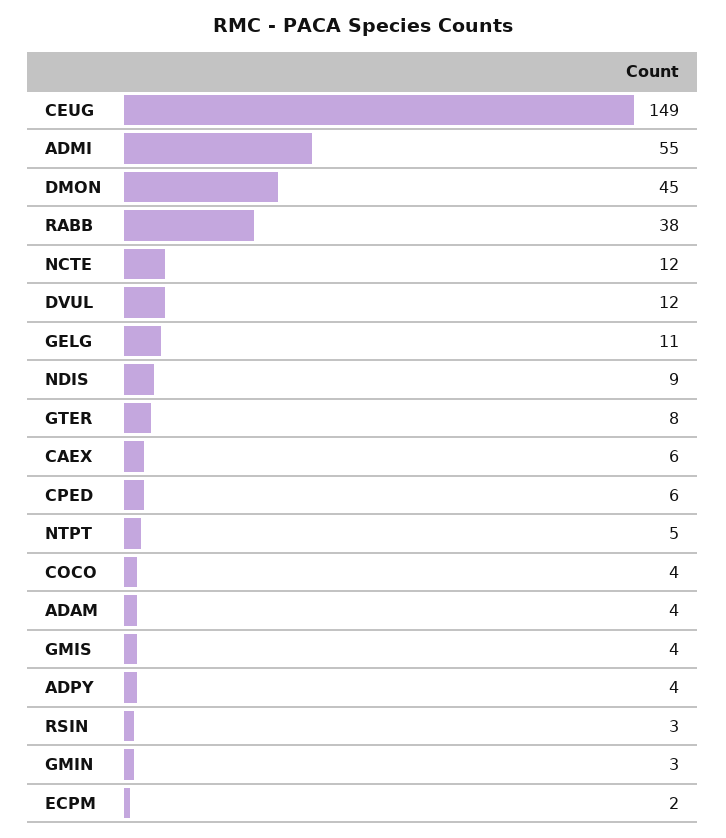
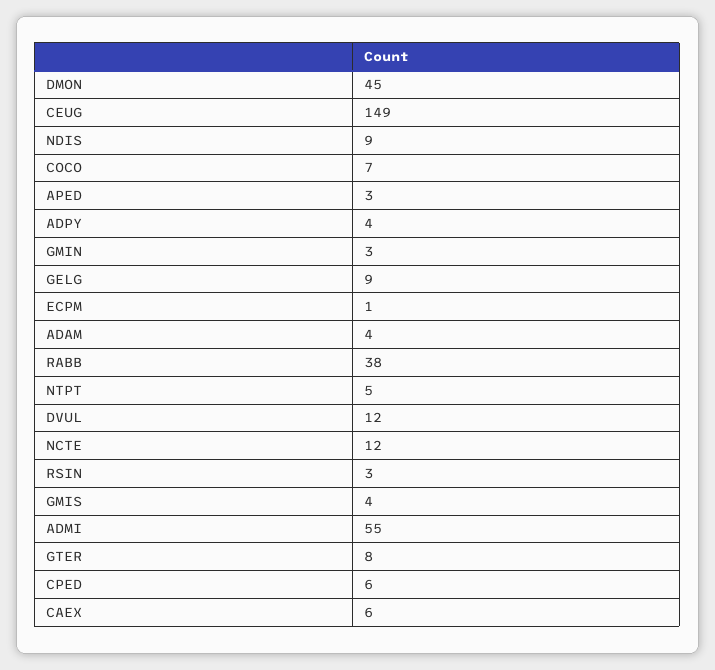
  {
    "CEUG": 149,
    "ADMI": 55,
    "DMON": 45,
    "RABB": 38,
    "NCTE": 12,
    "DVUL": 12,
-   "GELG": 11,
+   "GELG": 9,
    "NDIS": 9,
    "GTER": 8,
    "CAEX": 6,
    "CPED": 6,
    "NTPT": 5,
-   "COCO": 4,
+   "COCO": 7,
    "ADAM": 4,
    "GMIS": 4,
    "ADPY": 4,
    "RSIN": 3,
    "GMIN": 3,
-   "ECPM": 2
+   "ECPM": 1,
+   "APED": 3
  }

